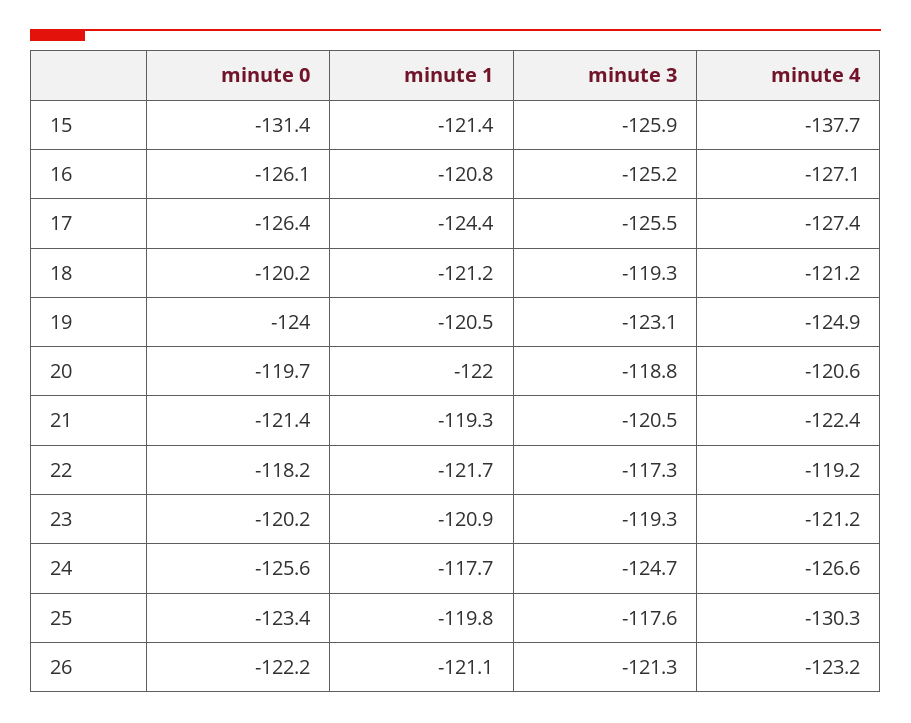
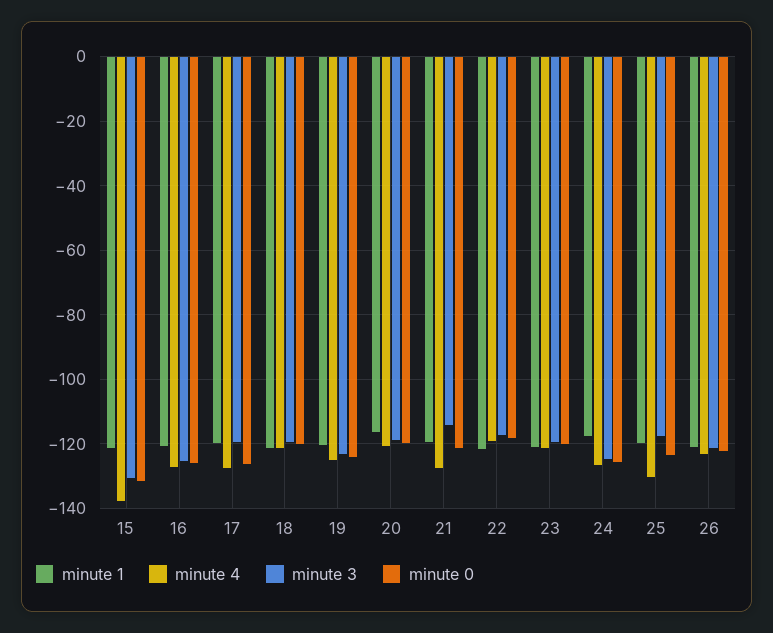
  {
    "minute 0": {
      "15": -131.4,
      "16": -126.1,
      "17": -126.4,
      "18": -120.2,
      "19": -124,
      "20": -119.7,
      "21": -121.4,
      "22": -118.2,
      "23": -120.2,
      "24": -125.6,
      "25": -123.4,
      "26": -122.2
    },
    "minute 1": {
      "15": -121.4,
      "16": -120.8,
-     "17": -124.4,
+     "17": -120,
      "18": -121.2,
      "19": -120.5,
-     "20": -122,
+     "20": -116,
      "21": -119.3,
      "22": -121.7,
      "23": -120.9,
      "24": -117.7,
      "25": -119.8,
      "26": -121.1
    },
    "minute 3": {
-     "15": -125.9,
+     "15": -130,
      "16": -125.2,
-     "17": -125.5,
+     "17": -120,
      "18": -119.3,
      "19": -123.1,
      "20": -118.8,
-     "21": -120.5,
+     "21": -114,
      "22": -117.3,
      "23": -119.3,
      "24": -124.7,
      "25": -117.6,
      "26": -121.3
    },
    "minute 4": {
      "15": -137.7,
      "16": -127.1,
      "17": -127.4,
      "18": -121.2,
      "19": -124.9,
      "20": -120.6,
-     "21": -122.4,
+     "21": -128,
      "22": -119.2,
      "23": -121.2,
      "24": -126.6,
      "25": -130.3,
      "26": -123.2
    }
  }

